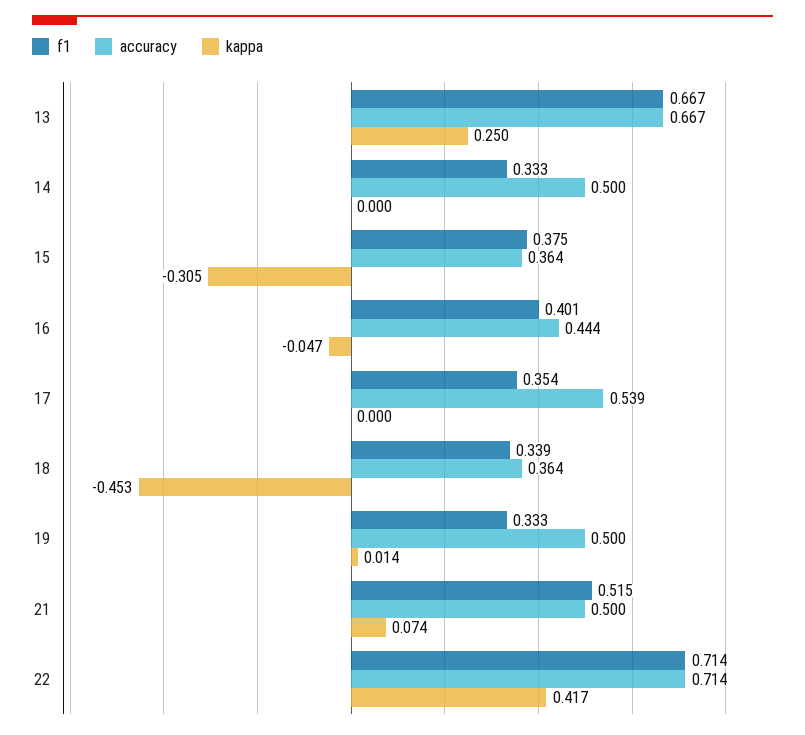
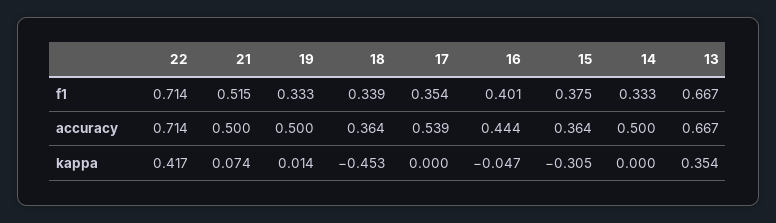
  {
    "f1": {
      "13": 0.667,
      "14": 0.333,
      "15": 0.375,
      "16": 0.401,
      "17": 0.354,
      "18": 0.339,
      "19": 0.333,
      "21": 0.515,
      "22": 0.714
    },
    "accuracy": {
      "13": 0.667,
      "14": 0.5,
      "15": 0.364,
      "16": 0.444,
      "17": 0.539,
      "18": 0.364,
      "19": 0.5,
      "21": 0.5,
      "22": 0.714
    },
    "kappa": {
-     "13": 0.25,
+     "13": 0.354,
      "14": 0,
      "15": -0.305,
      "16": -0.047,
      "17": 0,
      "18": -0.453,
      "19": 0.014,
      "21": 0.074,
      "22": 0.417
    }
  }

